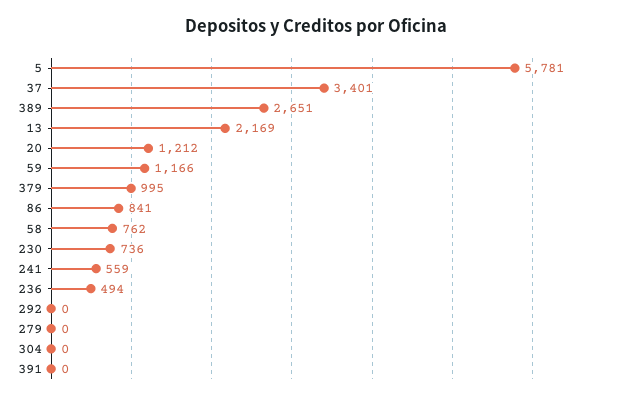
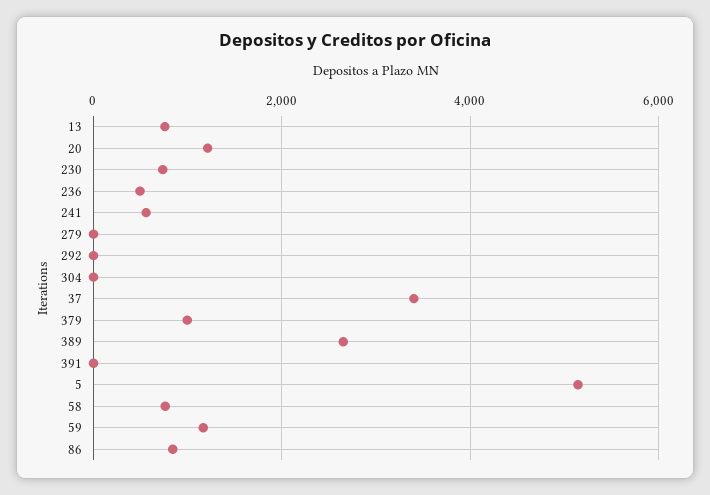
  {
-   "5": 5781,
+   "5": 5200,
    "37": 3401,
    "389": 2651,
-   "13": 2169,
+   "13": 800,
    "20": 1212,
    "59": 1166,
    "379": 995,
    "86": 841,
    "58": 762,
    "230": 736,
    "241": 559,
    "236": 494,
    "292": 0,
    "279": 0,
    "304": 0,
    "391": 0
  }

